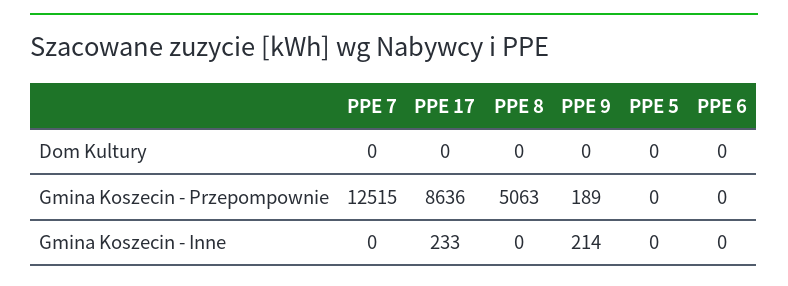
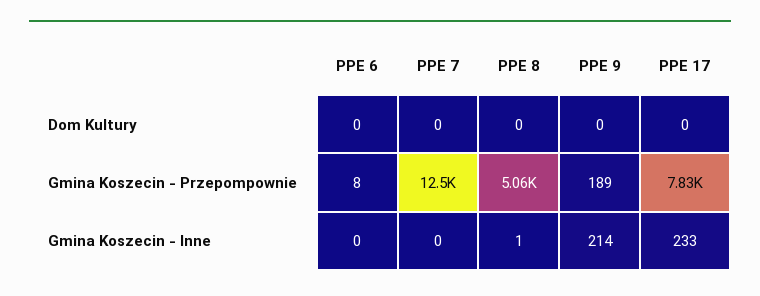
  {
    "PPE 7": {
      "Dom Kultury": 0,
      "Gmina Koszecin - Przepompownie": 12515,
      "Gmina Koszecin - Inne": 0
    },
    "PPE 17": {
      "Dom Kultury": 0,
-     "Gmina Koszecin - Przepompownie": 8636,
+     "Gmina Koszecin - Przepompownie": 7830,
      "Gmina Koszecin - Inne": 233
    },
    "PPE 8": {
      "Dom Kultury": 0,
      "Gmina Koszecin - Przepompownie": 5063,
-     "Gmina Koszecin - Inne": 0
+     "Gmina Koszecin - Inne": 1
    },
    "PPE 9": {
      "Dom Kultury": 0,
      "Gmina Koszecin - Przepompownie": 189,
      "Gmina Koszecin - Inne": 214
    },
-   "PPE 5": {
-     "Dom Kultury": 0,
-     "Gmina Koszecin - Przepompownie": 0,
-     "Gmina Koszecin - Inne": 0
-   },
    "PPE 6": {
      "Dom Kultury": 0,
-     "Gmina Koszecin - Przepompownie": 0,
+     "Gmina Koszecin - Przepompownie": 8,
      "Gmina Koszecin - Inne": 0
    }
  }

